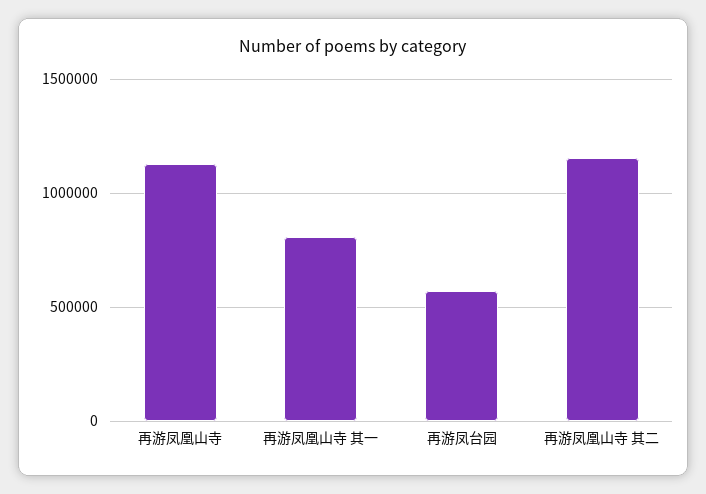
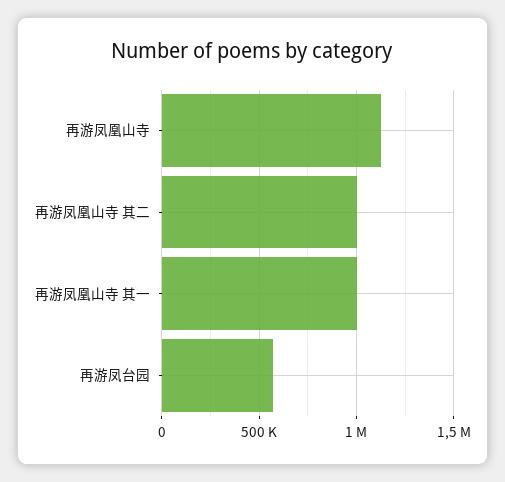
  {
    "再游凤凰山寺": 1150000,
-   "再游凤凰山寺 其一": 800000,
+   "再游凤凰山寺 其一": 1000000,
    "再游凤台园": 550000,
-   "再游凤凰山寺 其二": 1150000
+   "再游凤凰山寺 其二": 1000000
  }

